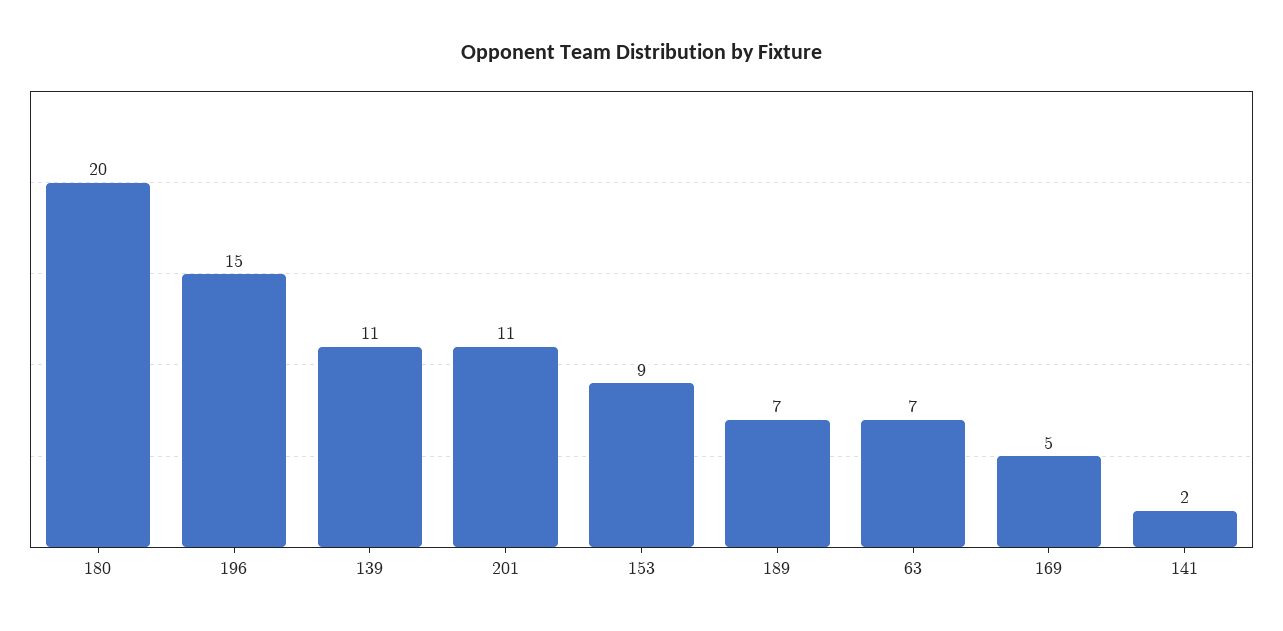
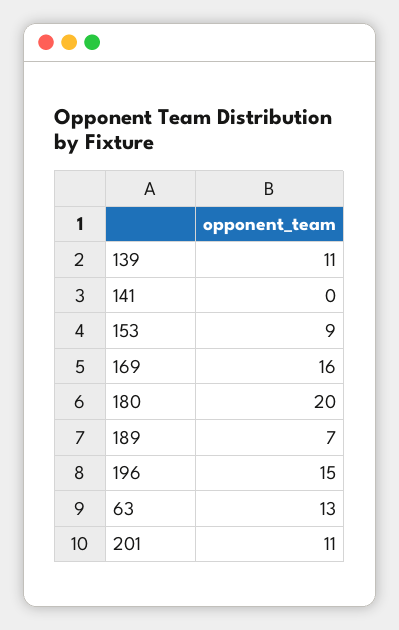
  {
    "180": 20,
    "196": 15,
    "139": 11,
    "201": 11,
    "153": 9,
    "189": 7,
-   "63": 7,
+   "63": 13,
-   "169": 5,
+   "169": 16,
-   "141": 2
+   "141": 0
  }

